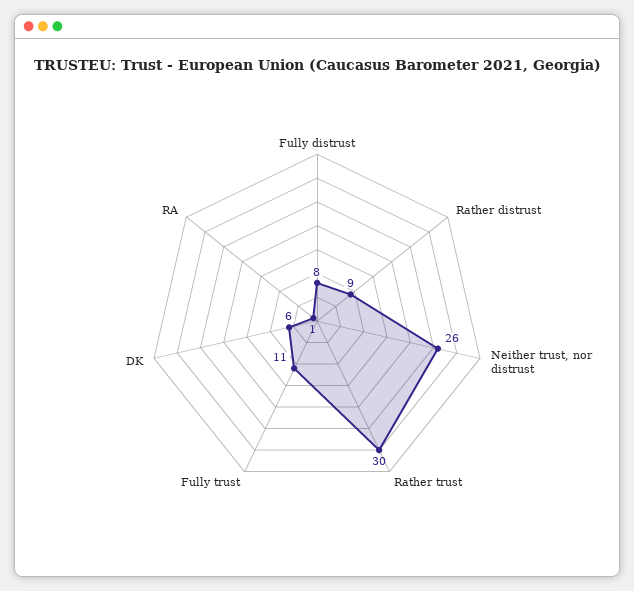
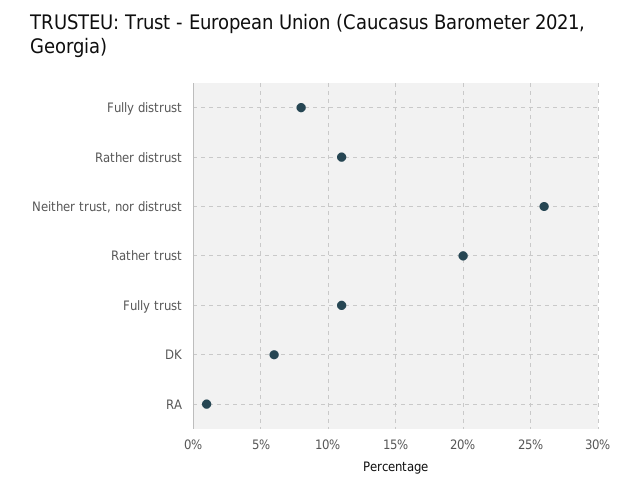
  {
    "Fully distrust": 8,
-   "Rather distrust": 9,
+   "Rather distrust": 11,
    "Neither trust, nor distrust": 26,
-   "Rather trust": 30,
+   "Rather trust": 20,
    "Fully trust": 11,
    "DK": 6,
    "RA": 1
  }

